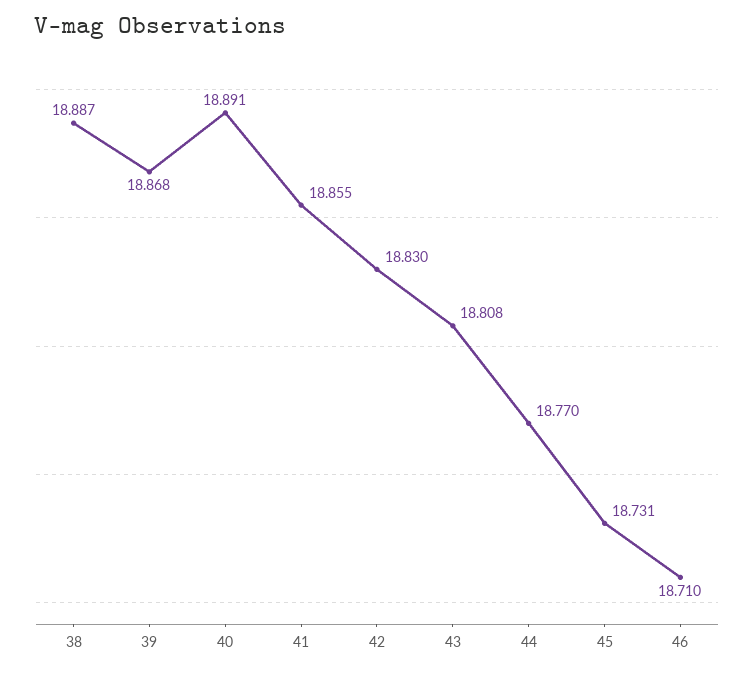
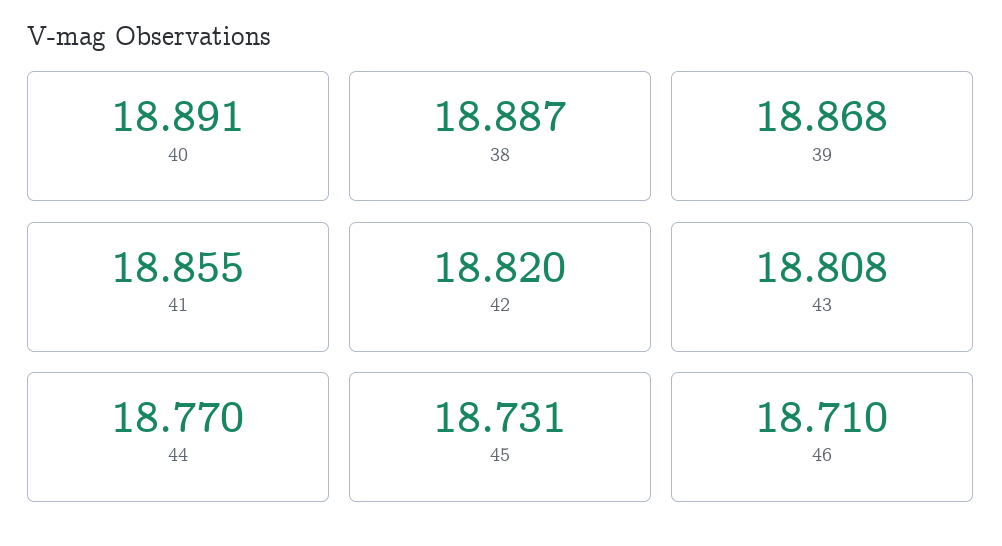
  {
    "38": 18.887,
    "39": 18.868,
    "40": 18.891,
    "41": 18.855,
-   "42": 18.83,
+   "42": 18.82,
    "43": 18.808,
    "44": 18.77,
    "45": 18.731,
    "46": 18.71
  }

